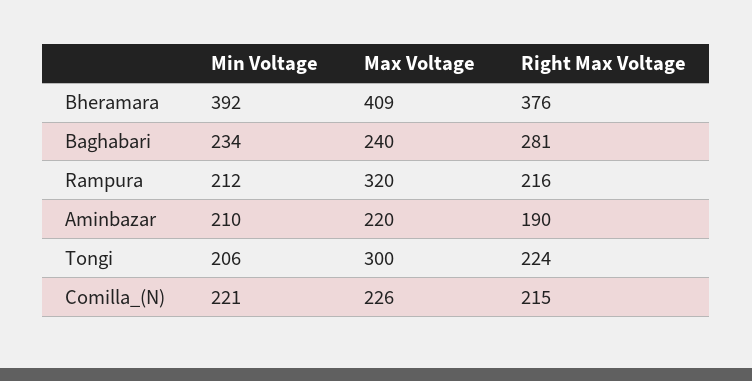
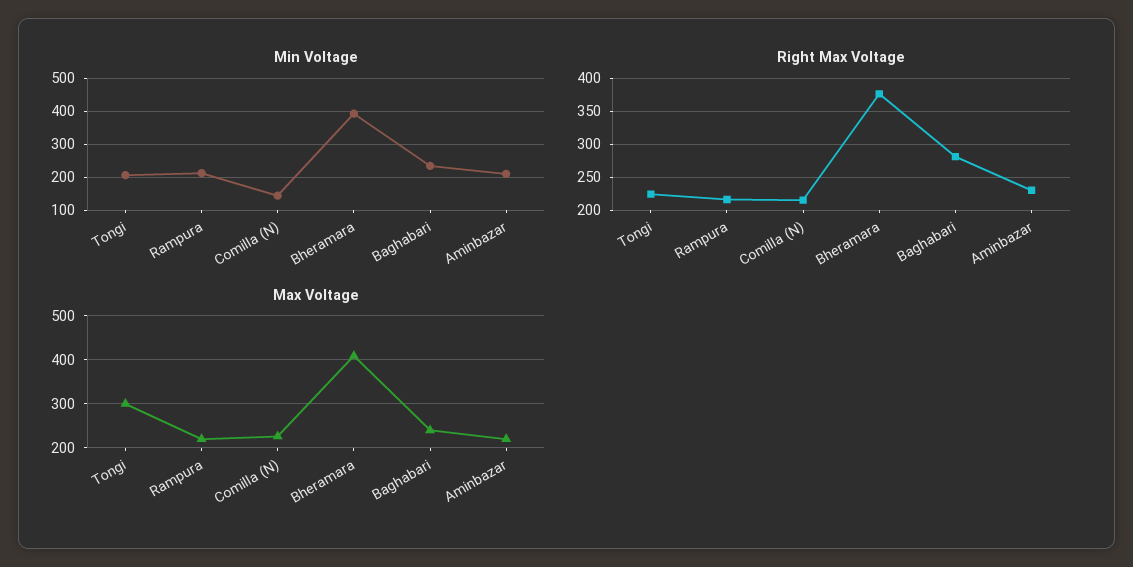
  {
    "Min Voltage": {
      "Bheramara": 392,
      "Baghabari": 234,
      "Rampura": 212,
      "Aminbazar": 210,
      "Tongi": 206,
-     "Comilla_(N)": 221
+     "Comilla_(N)": 140
    },
    "Max Voltage": {
      "Bheramara": 409,
      "Baghabari": 240,
-     "Rampura": 320,
+     "Rampura": 220,
      "Aminbazar": 220,
      "Tongi": 300,
      "Comilla_(N)": 226
    },
    "Right Max Voltage": {
      "Bheramara": 376,
      "Baghabari": 281,
      "Rampura": 216,
-     "Aminbazar": 190,
+     "Aminbazar": 230,
      "Tongi": 224,
      "Comilla_(N)": 215
    }
  }

